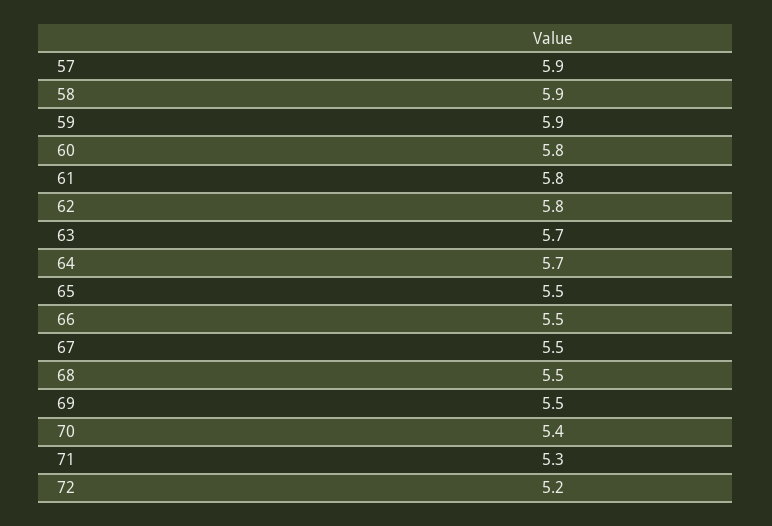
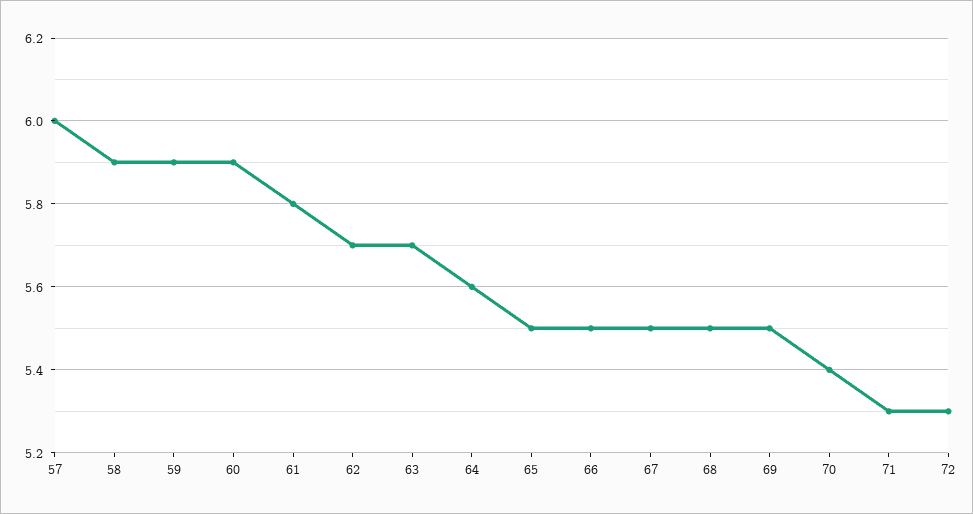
  {
-   "57": 5.9,
+   "57": 6,
    "58": 5.9,
    "59": 5.9,
-   "60": 5.8,
+   "60": 5.9,
    "61": 5.8,
-   "62": 5.8,
+   "62": 5.7,
    "63": 5.7,
-   "64": 5.7,
+   "64": 5.6,
    "65": 5.5,
    "66": 5.5,
    "67": 5.5,
    "68": 5.5,
    "69": 5.5,
    "70": 5.4,
    "71": 5.3,
-   "72": 5.2
+   "72": 5.3
  }

